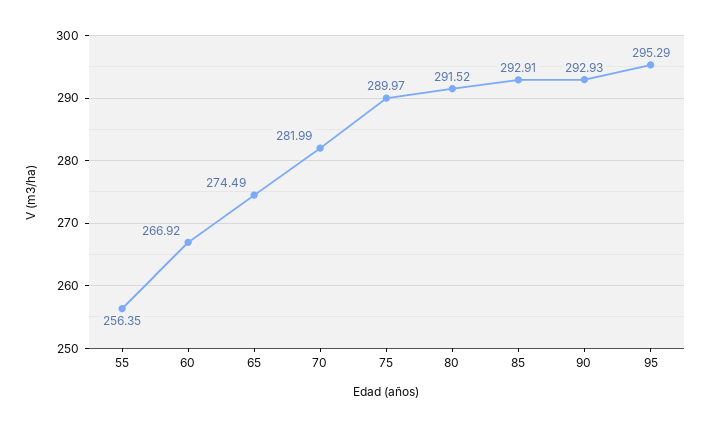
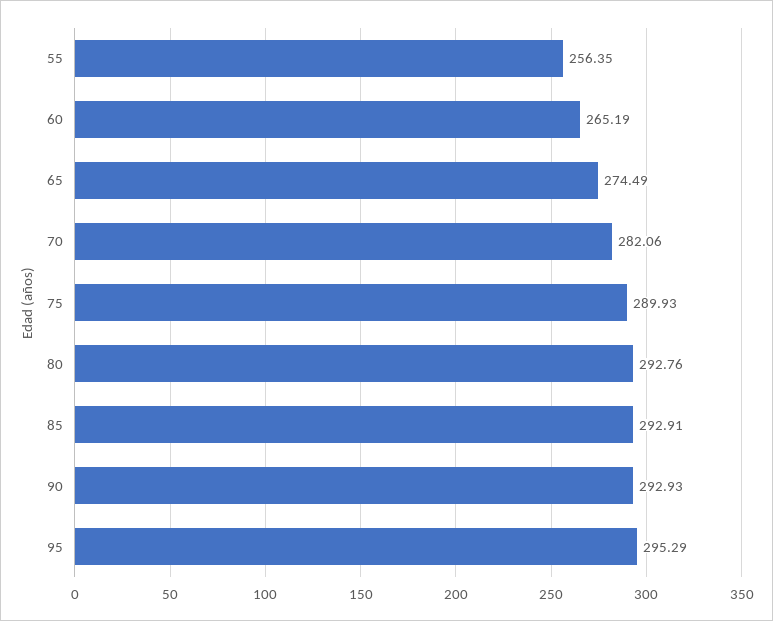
  {
    "55": 256.35,
-   "60": 266.92,
+   "60": 265.19,
    "65": 274.49,
-   "70": 281.99,
+   "70": 282.06,
-   "75": 289.97,
+   "75": 289.93,
-   "80": 291.52,
+   "80": 292.76,
    "85": 292.91,
    "90": 292.93,
    "95": 295.29
  }

